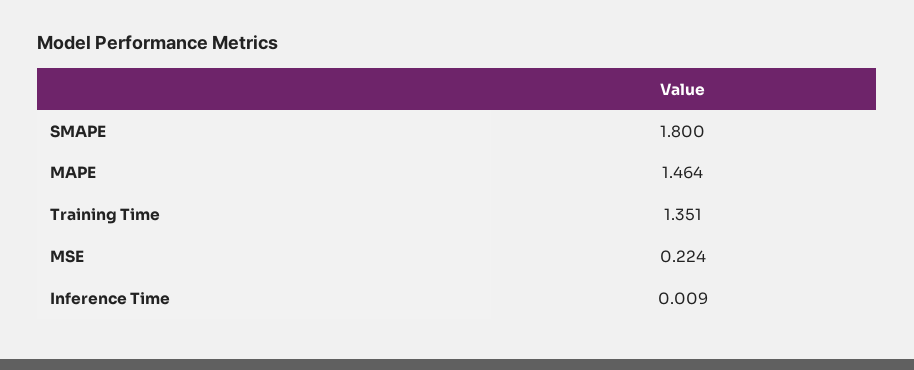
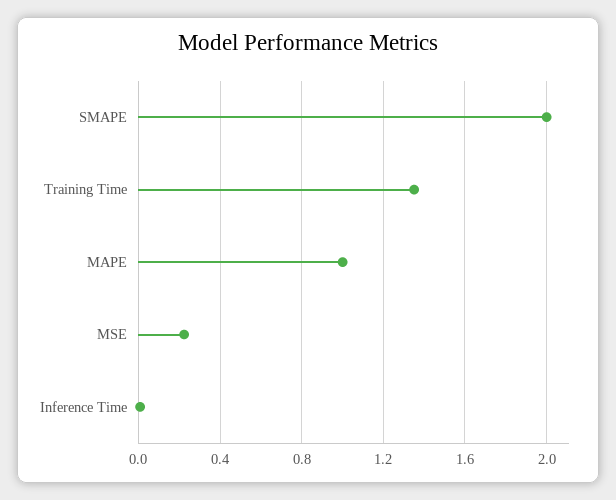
  {
-   "SMAPE": 1.8,
+   "SMAPE": 2,
-   "MAPE": 1.464,
+   "MAPE": 1,
    "Training Time": 1.351,
    "MSE": 0.224,
    "Inference Time": 0.009
  }

